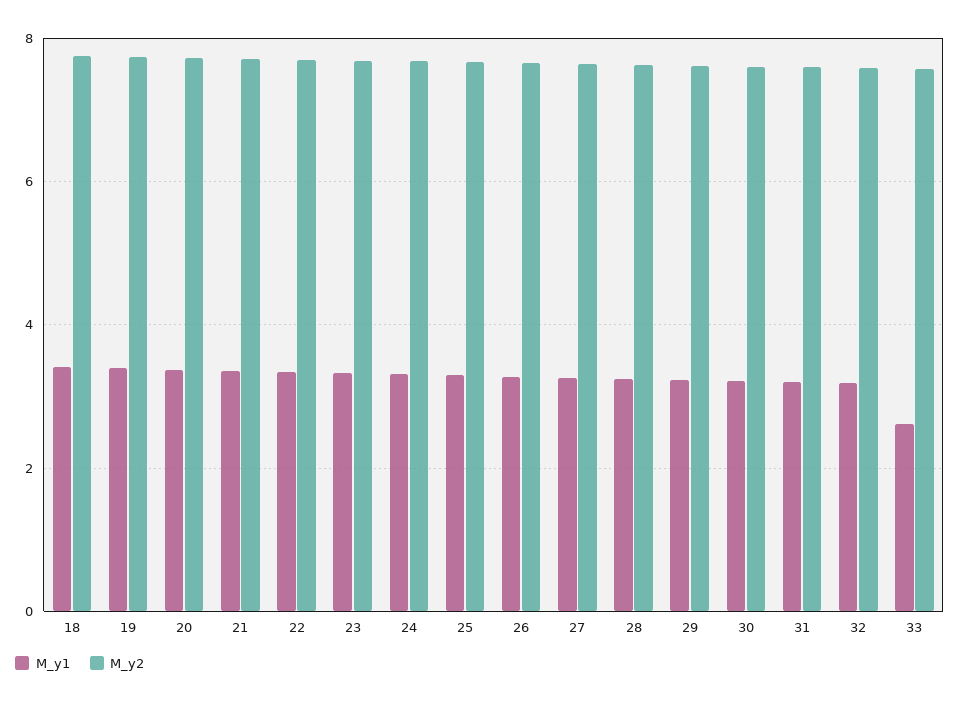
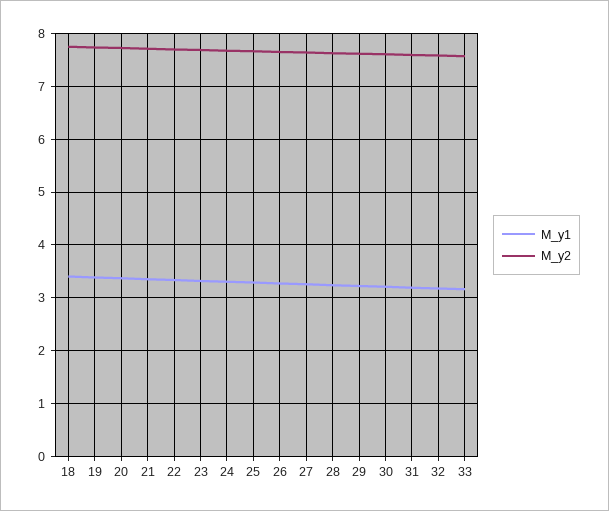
  {
    "M_y1": {
      "18": 3.4,
      "19": 3.4,
      "20": 3.4,
      "21": 3.4,
      "22": 3.4,
      "23": 3.4,
      "24": 3.4,
      "25": 3.2,
      "26": 3.2,
      "27": 3.2,
      "28": 3.2,
      "29": 3.2,
      "30": 3.2,
      "31": 3.2,
      "32": 3.2,
-     "33": 2.6
+     "33": 3.2
    },
    "M_y2": {
      "18": 7.8,
      "19": 7.8,
      "20": 7.8,
      "21": 7.8,
      "22": 7.6,
      "23": 7.6,
      "24": 7.6,
      "25": 7.6,
      "26": 7.6,
      "27": 7.6,
      "28": 7.6,
      "29": 7.6,
      "30": 7.6,
      "31": 7.6,
      "32": 7.6,
      "33": 7.6
    }
  }

